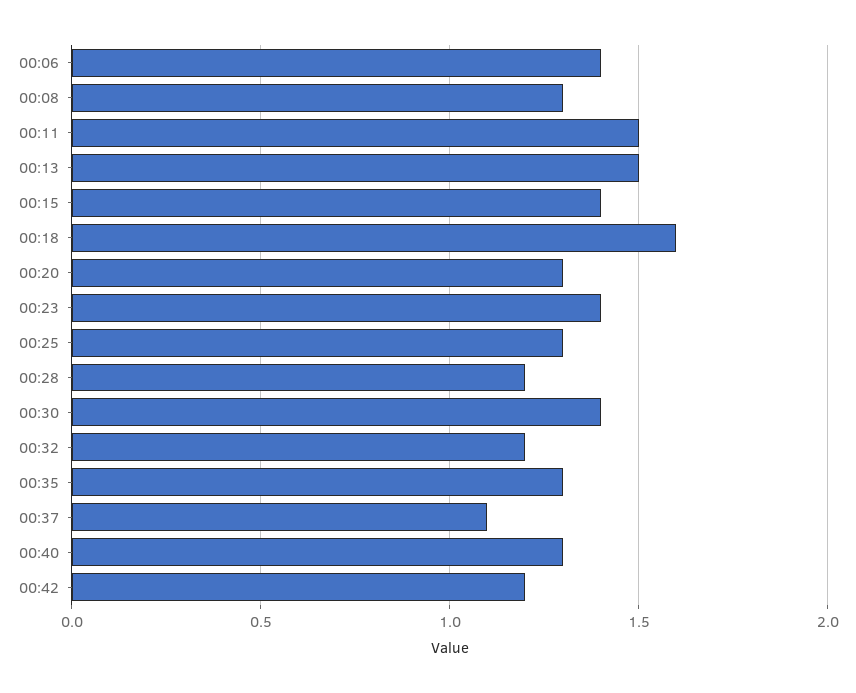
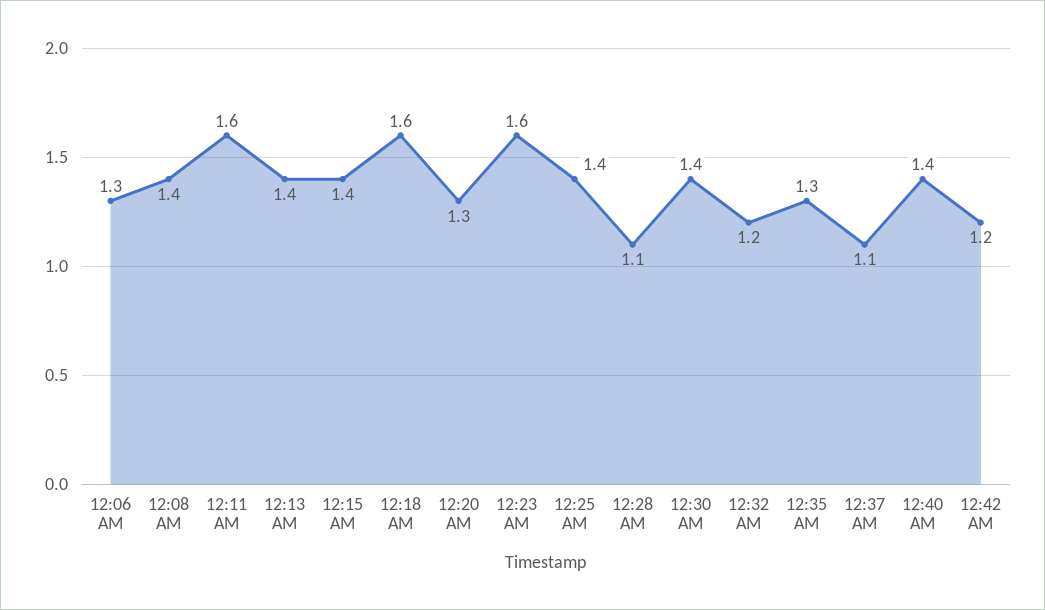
  {
-   "00:06": 1.4,
+   "00:06": 1.3,
-   "00:08": 1.3,
+   "00:08": 1.4,
-   "00:11": 1.5,
+   "00:11": 1.6,
-   "00:13": 1.5,
+   "00:13": 1.4,
    "00:15": 1.4,
    "00:18": 1.6,
    "00:20": 1.3,
-   "00:23": 1.4,
+   "00:23": 1.6,
-   "00:25": 1.3,
+   "00:25": 1.4,
-   "00:28": 1.2,
+   "00:28": 1.1,
    "00:30": 1.4,
    "00:32": 1.2,
    "00:35": 1.3,
    "00:37": 1.1,
-   "00:40": 1.3,
+   "00:40": 1.4,
    "00:42": 1.2
  }

